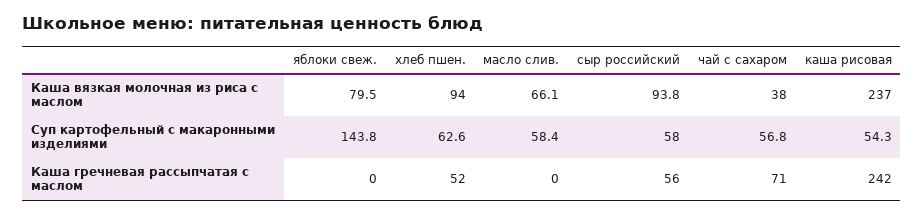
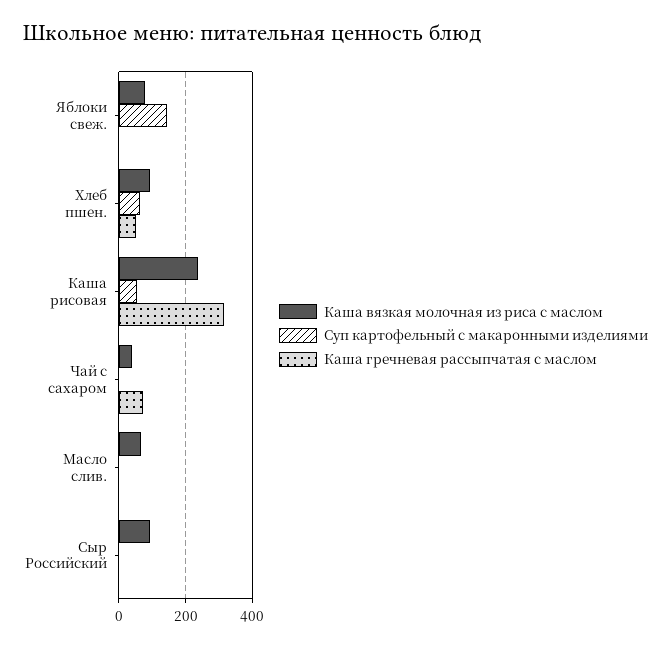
  {
    "Каша вязкая молочная из риса с маслом": {
      "яблоки свеж.": 79.5,
      "хлеб пшен.": 94,
      "масло слив.": 66.1,
      "сыр российский": 93.8,
      "чай с сахаром": 38,
      "каша рисовая": 237
    },
    "Суп картофельный с макаронными изделиями": {
      "яблоки свеж.": 143.8,
      "хлеб пшен.": 62.6,
-     "масло слив.": 58.4,
+     "масло слив.": 0,
-     "сыр российский": 58,
+     "сыр российский": 0,
-     "чай с сахаром": 56.8,
+     "чай с сахаром": 0,
      "каша рисовая": 54.3
    },
    "Каша гречневая рассыпчатая с маслом": {
      "яблоки свеж.": 0,
      "хлеб пшен.": 52,
      "масло слив.": 0,
-     "сыр российский": 56,
+     "сыр российский": 0,
      "чай с сахаром": 71,
-     "каша рисовая": 242
+     "каша рисовая": 320
    }
  }

